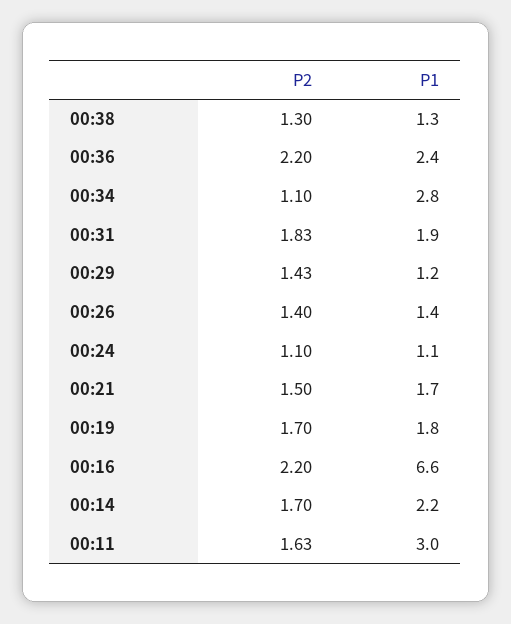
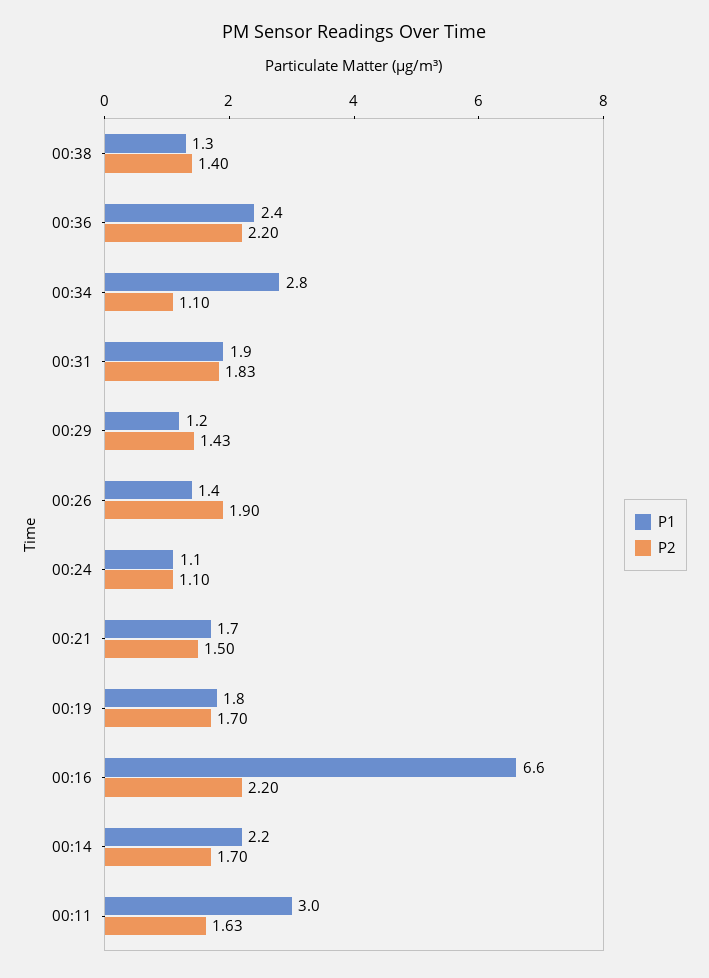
  {
    "P2": {
-     "00:38": 1.3,
+     "00:38": 1.4,
      "00:36": 2.2,
      "00:34": 1.1,
      "00:31": 1.83,
      "00:29": 1.43,
-     "00:26": 1.4,
+     "00:26": 1.9,
      "00:24": 1.1,
      "00:21": 1.5,
      "00:19": 1.7,
      "00:16": 2.2,
      "00:14": 1.7,
      "00:11": 1.63
    },
    "P1": {
      "00:38": 1.3,
      "00:36": 2.4,
      "00:34": 2.8,
      "00:31": 1.9,
      "00:29": 1.2,
      "00:26": 1.4,
      "00:24": 1.1,
      "00:21": 1.7,
      "00:19": 1.8,
      "00:16": 6.6,
      "00:14": 2.2,
      "00:11": 3
    }
  }

